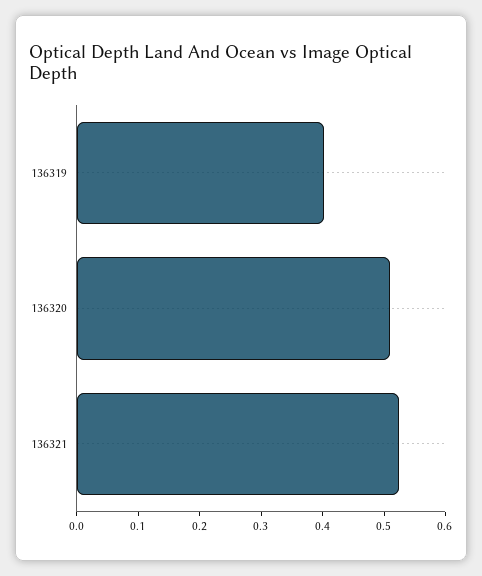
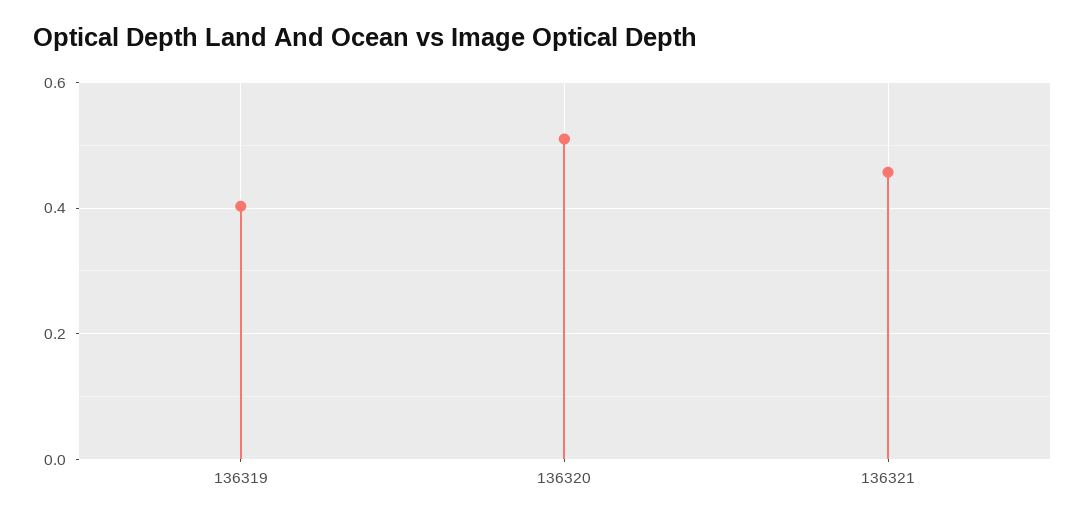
  {
    "136319": 0.4,
    "136320": 0.52,
-   "136321": 0.52
+   "136321": 0.46
  }

